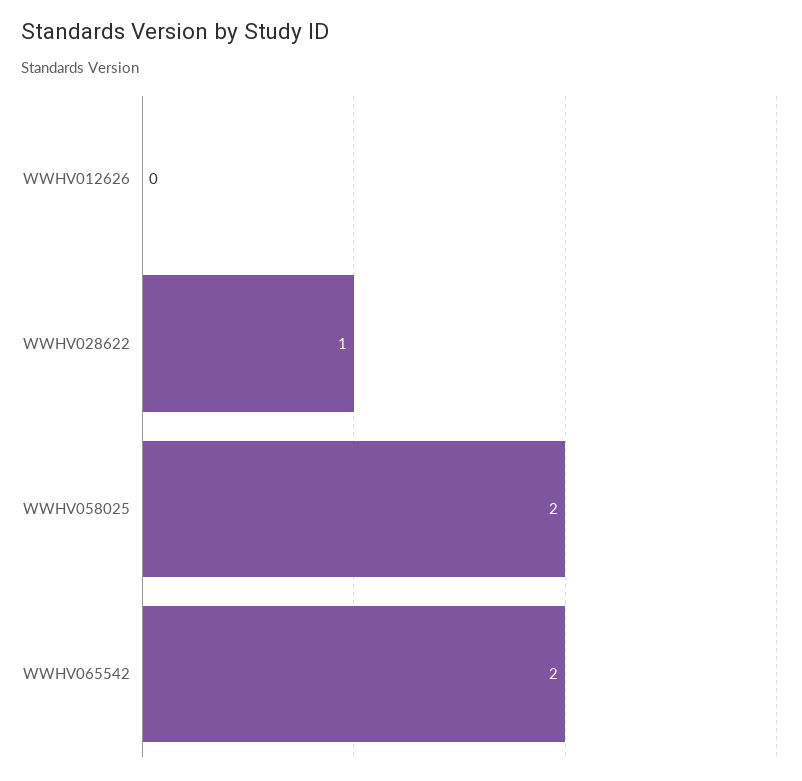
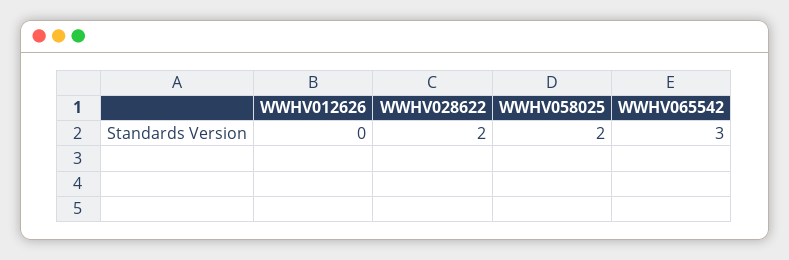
  {
    "WWHV012626": 0,
-   "WWHV028622": 1,
+   "WWHV028622": 2,
    "WWHV058025": 2,
-   "WWHV065542": 2
+   "WWHV065542": 3
  }

